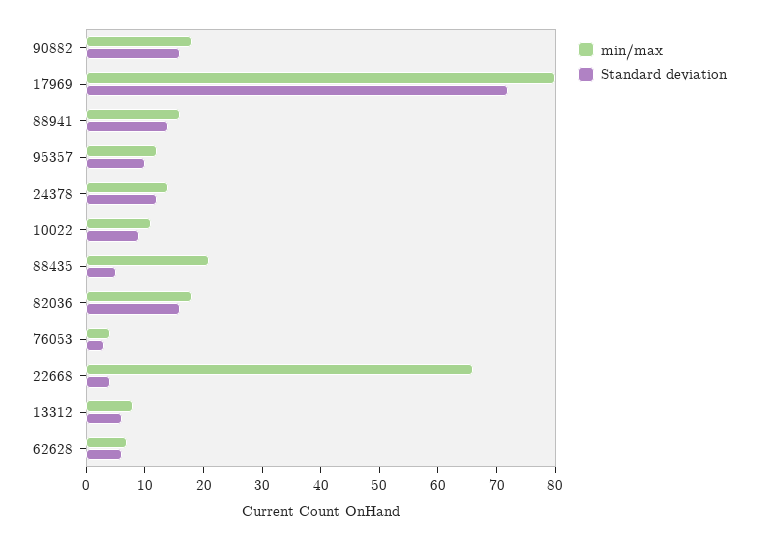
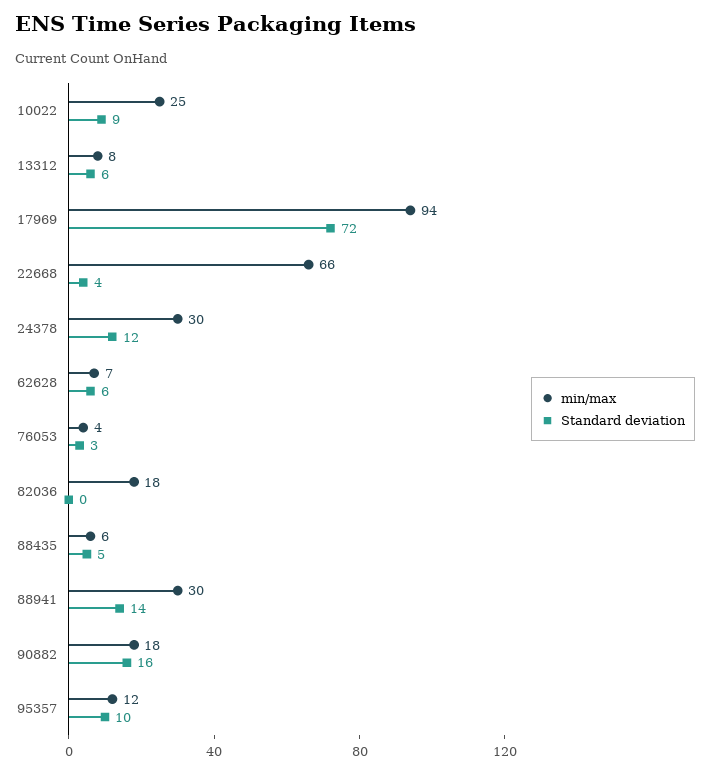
  {
    "min/max": {
      "90882": 18,
-     "17969": 80,
+     "17969": 94,
-     "88941": 15,
+     "88941": 30,
      "95357": 12,
-     "24378": 15,
+     "24378": 30,
-     "10022": 10,
+     "10022": 25,
-     "88435": 20,
+     "88435": 6,
      "82036": 18,
      "76053": 4,
      "22668": 66,
      "13312": 8,
      "62628": 7
    },
    "Standard deviation": {
      "90882": 16,
      "17969": 72,
      "88941": 14,
      "95357": 10,
      "24378": 12,
      "10022": 9,
      "88435": 5,
-     "82036": 15,
+     "82036": 0,
      "76053": 3,
      "22668": 4,
      "13312": 6,
      "62628": 6
    }
  }

